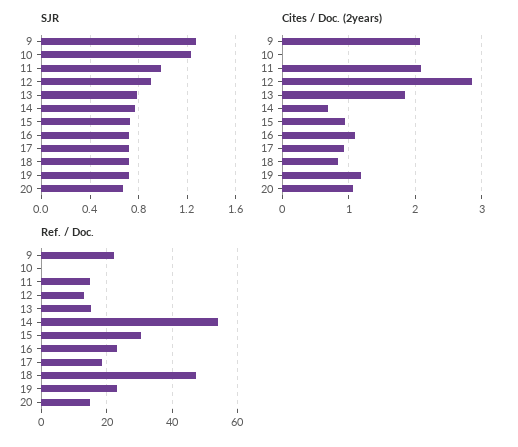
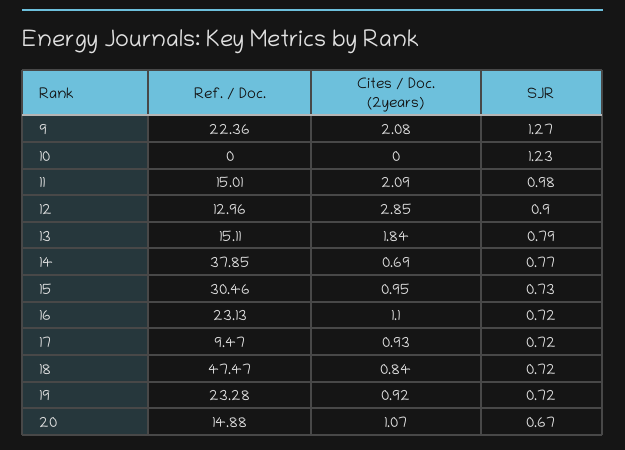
  {
    "SJR": {
      "9": 1.27,
      "10": 1.23,
      "11": 0.98,
      "12": 0.9,
      "13": 0.79,
      "14": 0.77,
      "15": 0.73,
      "16": 0.72,
      "17": 0.72,
      "18": 0.72,
      "19": 0.72,
      "20": 0.67
    },
    "Cites / Doc. (2years)": {
      "9": 2.08,
      "10": 0,
      "11": 2.09,
      "12": 2.85,
      "13": 1.84,
      "14": 0.69,
      "15": 0.95,
      "16": 1.1,
      "17": 0.93,
      "18": 0.84,
-     "19": 1.2,
+     "19": 0.92,
      "20": 1.07
    },
    "Ref. / Doc.": {
      "9": 22.36,
      "10": 0,
      "11": 15.01,
      "12": 12.96,
      "13": 15.11,
-     "14": 54,
+     "14": 37.85,
      "15": 30.46,
      "16": 23.13,
-     "17": 18,
+     "17": 9.47,
      "18": 47.47,
      "19": 23.28,
      "20": 14.88
    }
  }

